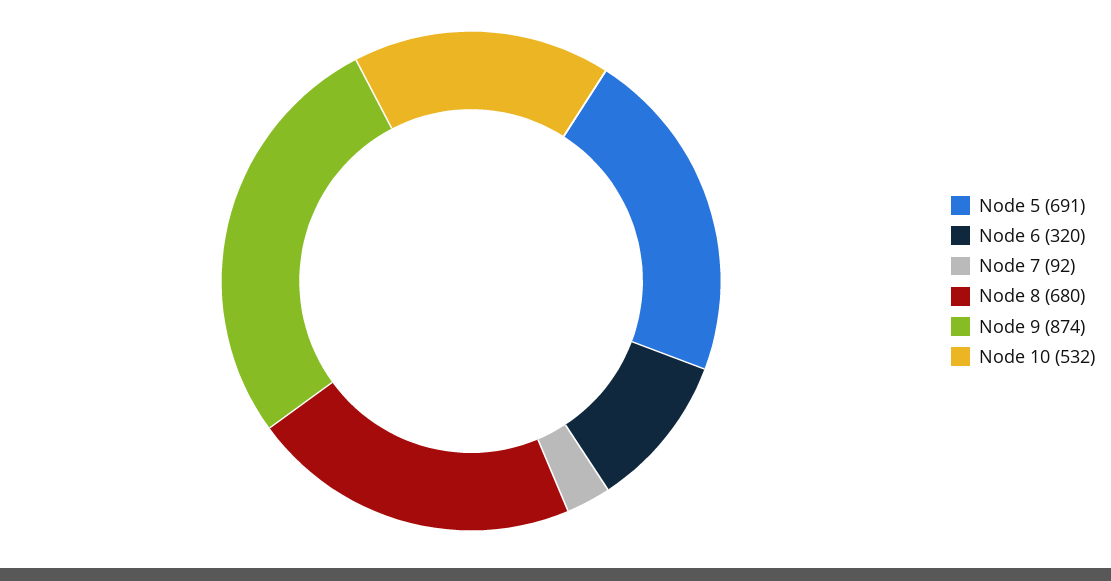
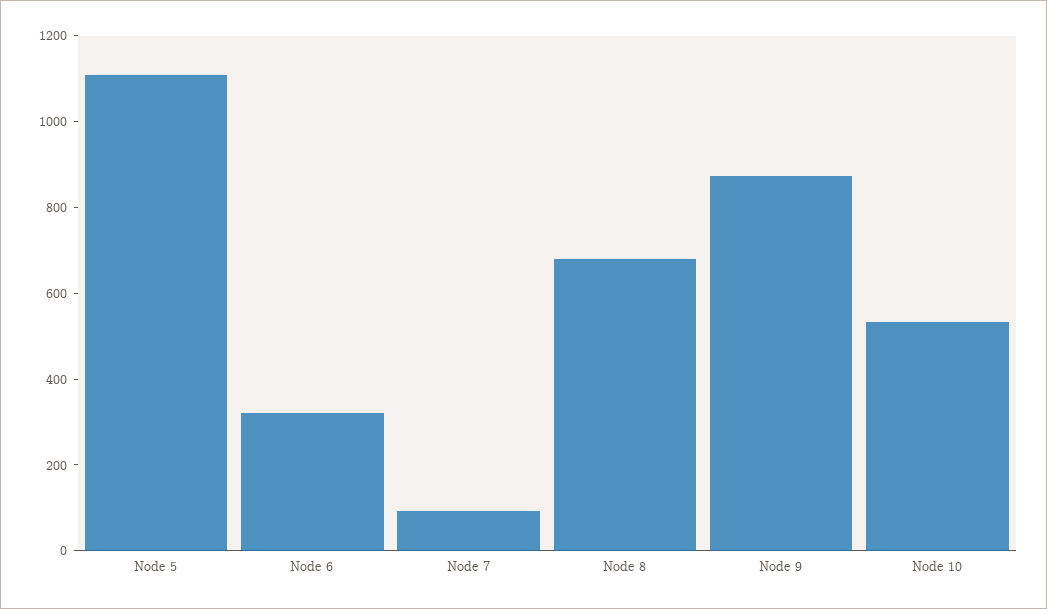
  {
-   "Node 5": 691,
+   "Node 5": 1100,
    "Node 6": 320,
    "Node 7": 92,
    "Node 8": 680,
    "Node 9": 874,
    "Node 10": 532
  }

